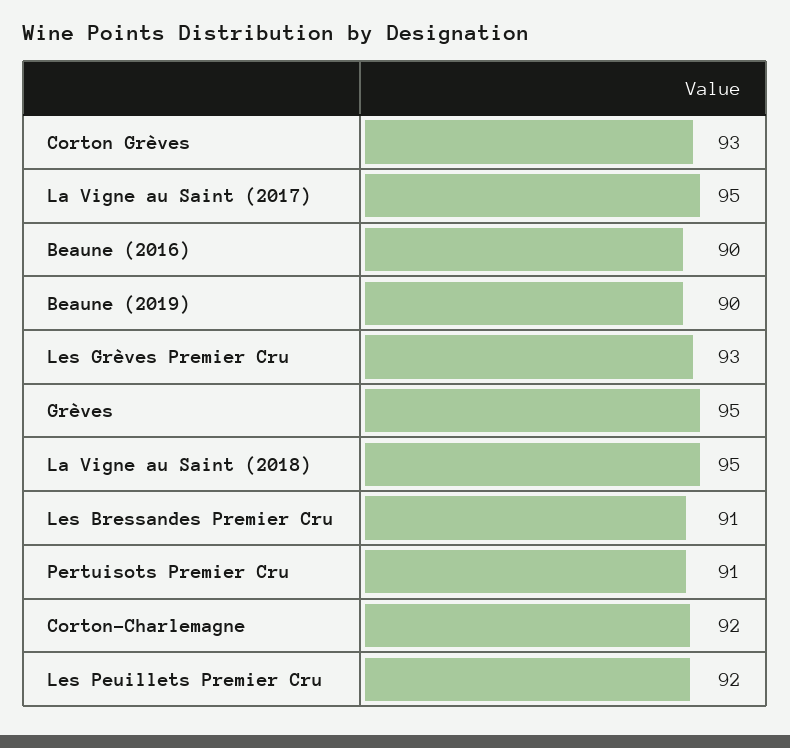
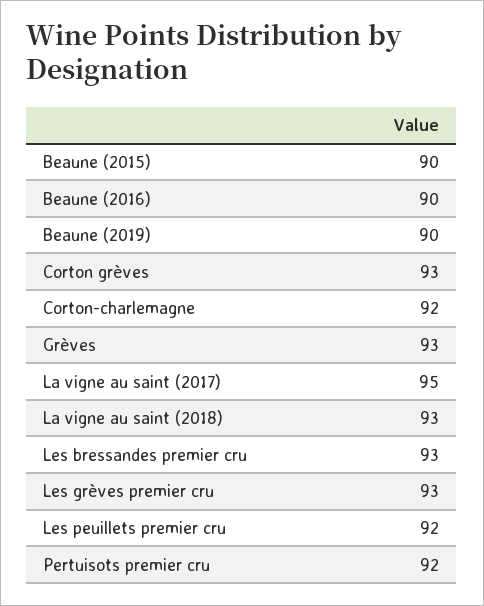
  {
    "Corton Grèves": 93,
    "La Vigne au Saint (2017)": 95,
    "Beaune (2016)": 90,
    "Beaune (2019)": 90,
    "Les Grèves Premier Cru": 93,
-   "Grèves": 95,
+   "Grèves": 93,
-   "La Vigne au Saint (2018)": 95,
+   "La Vigne au Saint (2018)": 93,
-   "Les Bressandes Premier Cru": 91,
+   "Les Bressandes Premier Cru": 93,
-   "Pertuisots Premier Cru": 91,
+   "Pertuisots Premier Cru": 92,
    "Corton-Charlemagne": 92,
-   "Les Peuillets Premier Cru": 92
+   "Les Peuillets Premier Cru": 92,
+   "Beaune (2015)": 90
  }

